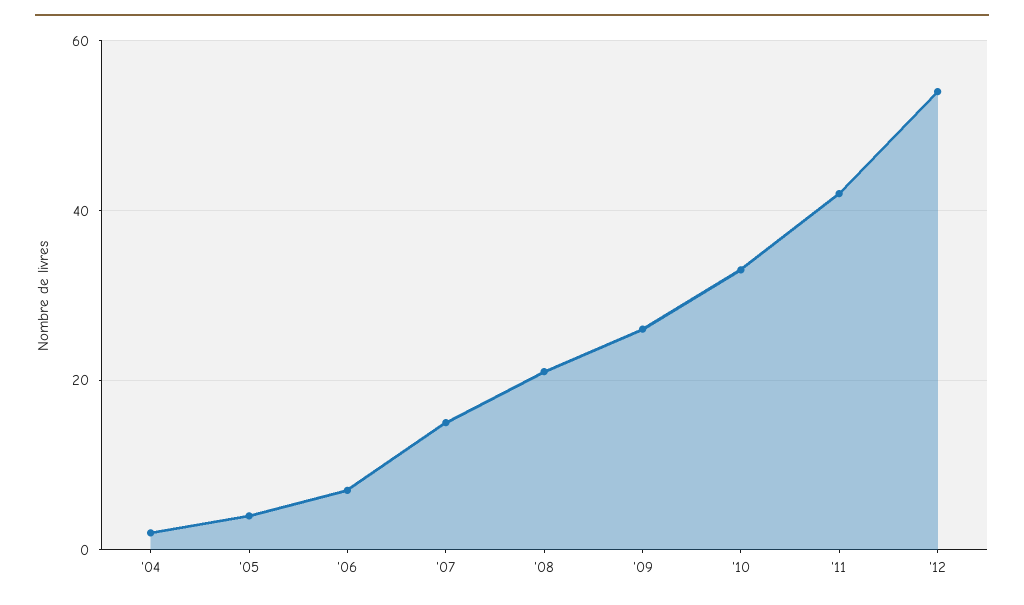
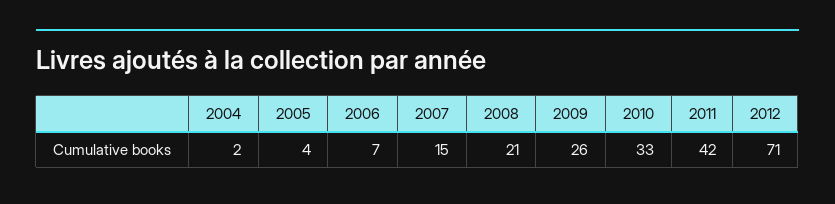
  {
    "'04": 2,
    "'05": 4,
    "'06": 7,
    "'07": 15,
    "'08": 21,
    "'09": 26,
    "'10": 33,
    "'11": 42,
-   "'12": 55
+   "'12": 71
  }

